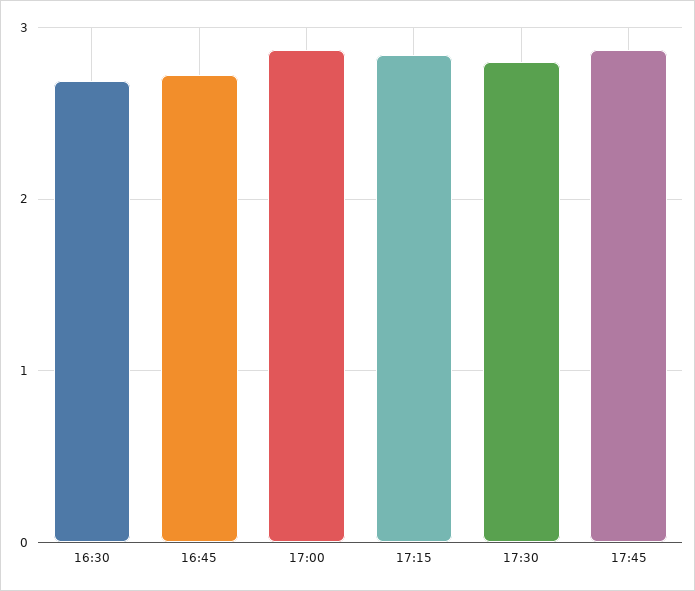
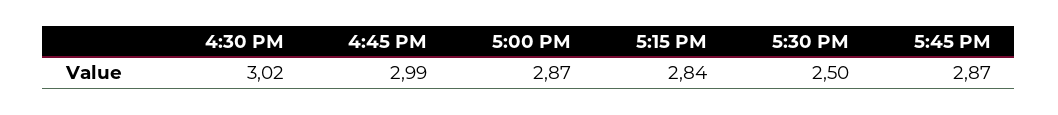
  {
-   "16:30": 2.7,
+   "16:30": 3.02,
-   "16:45": 2.7,
+   "16:45": 2.99,
    "17:00": 2.87,
    "17:15": 2.84,
-   "17:30": 2.8,
+   "17:30": 2.5,
    "17:45": 2.87
  }

